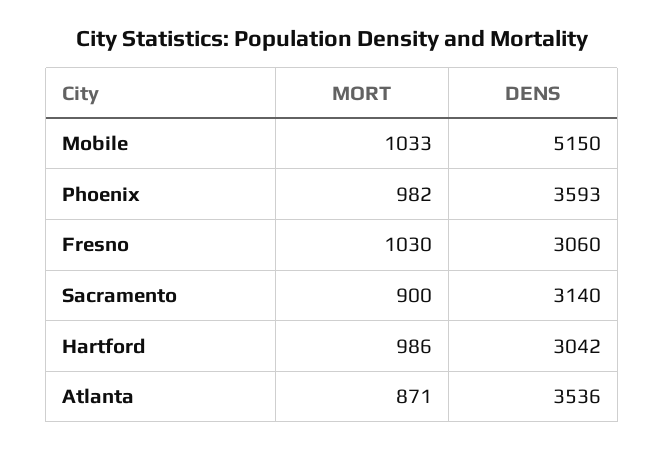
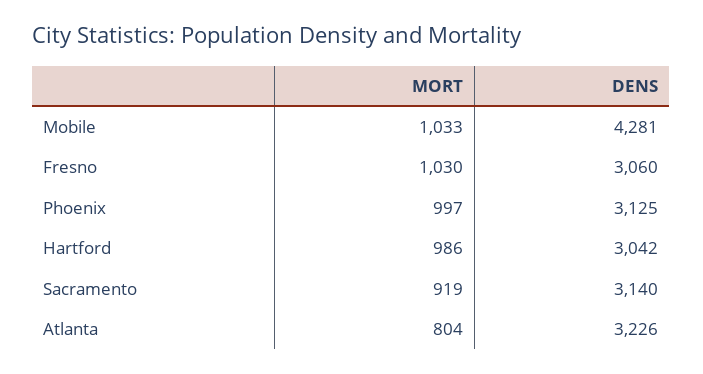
  {
    "MORT": {
      "Mobile": 1033,
-     "Phoenix": 982,
+     "Phoenix": 997,
      "Fresno": 1030,
-     "Sacramento": 900,
+     "Sacramento": 919,
      "Hartford": 986,
-     "Atlanta": 871
+     "Atlanta": 804
    },
    "DENS": {
-     "Mobile": 5150,
+     "Mobile": 4281,
-     "Phoenix": 3593,
+     "Phoenix": 3125,
      "Fresno": 3060,
      "Sacramento": 3140,
      "Hartford": 3042,
-     "Atlanta": 3536
+     "Atlanta": 3226
    }
  }

